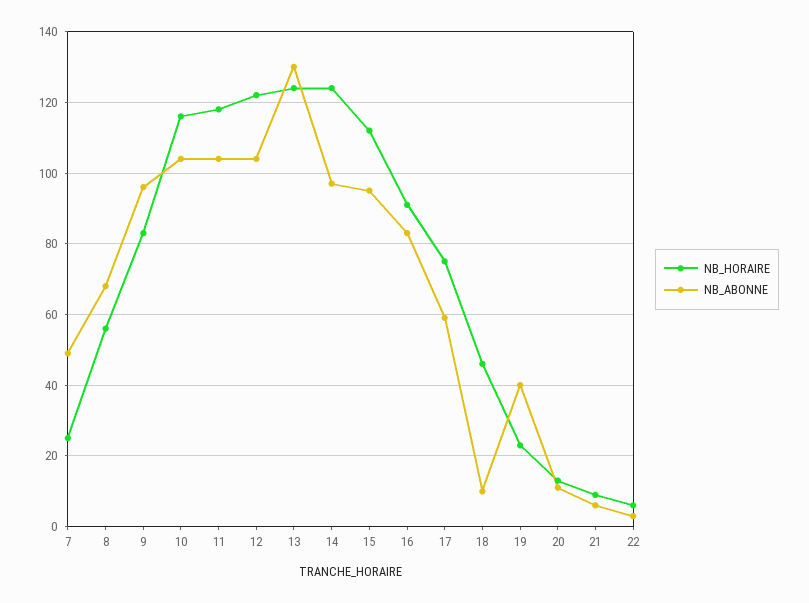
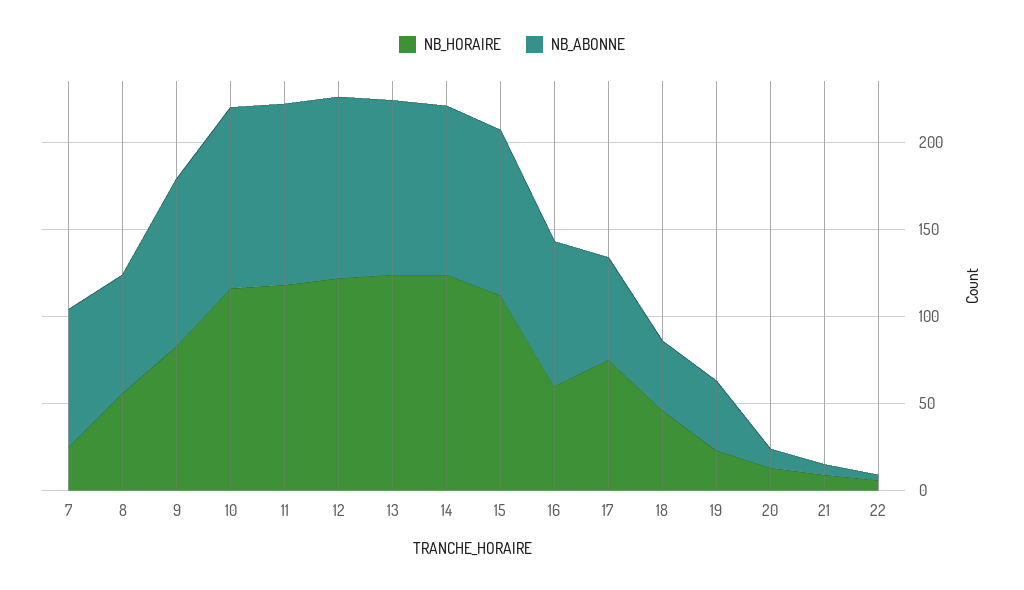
  {
    "NB_HORAIRE": {
      "7": 25,
      "8": 55,
      "9": 85,
      "10": 115,
      "11": 120,
      "12": 120,
      "13": 125,
      "14": 125,
      "15": 110,
-     "16": 90,
+     "16": 60,
      "17": 75,
      "18": 45,
      "19": 25,
      "20": 15,
      "21": 10,
      "22": 5
    },
    "NB_ABONNE": {
-     "7": 50,
+     "7": 80,
      "8": 70,
      "9": 95,
      "10": 105,
      "11": 105,
      "12": 105,
-     "13": 130,
+     "13": 100,
      "14": 95,
      "15": 95,
      "16": 85,
      "17": 60,
-     "18": 10,
+     "18": 40,
      "19": 40,
      "20": 10,
      "21": 5,
      "22": 5
    }
  }

